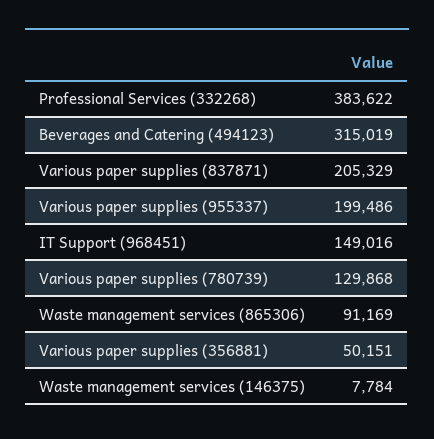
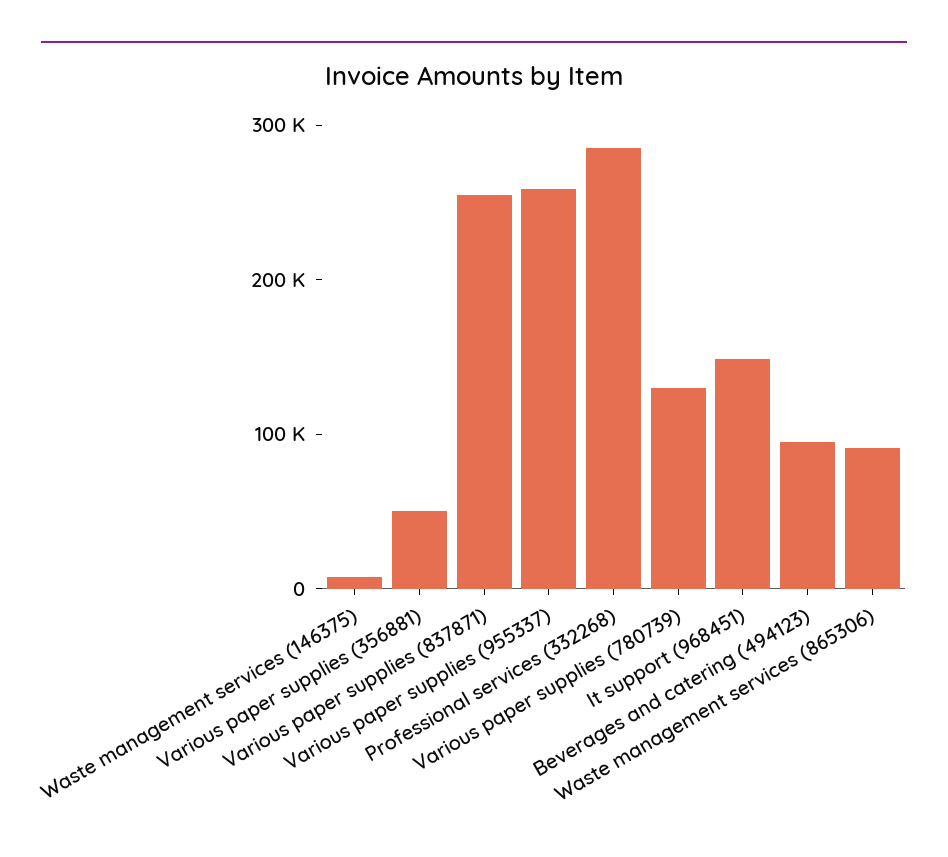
  {
-   "Professional Services (332268)": 383622,
+   "Professional Services (332268)": 280000,
-   "Beverages and Catering (494123)": 315019,
+   "Beverages and Catering (494123)": 100000,
-   "Various paper supplies (837871)": 205329,
+   "Various paper supplies (837871)": 260000,
-   "Various paper supplies (955337)": 199486,
+   "Various paper supplies (955337)": 260000,
    "IT Support (968451)": 149016,
    "Various paper supplies (780739)": 129868,
    "Waste management services (865306)": 91169,
    "Various paper supplies (356881)": 50151,
    "Waste management services (146375)": 7784
  }

